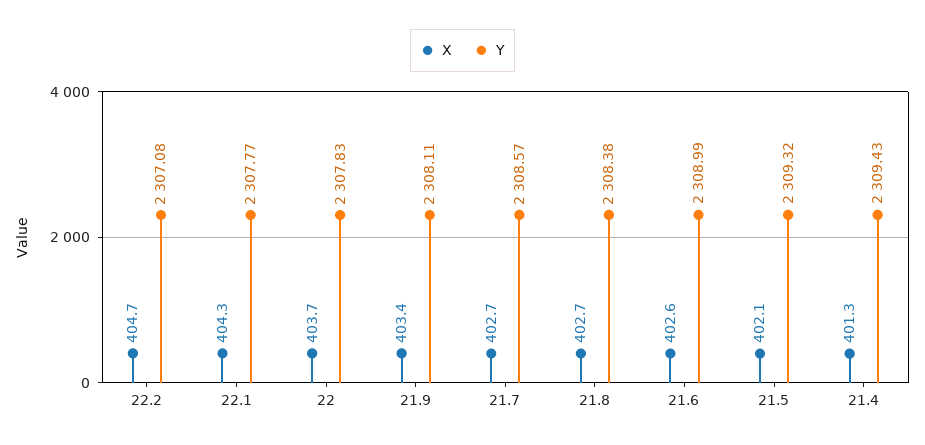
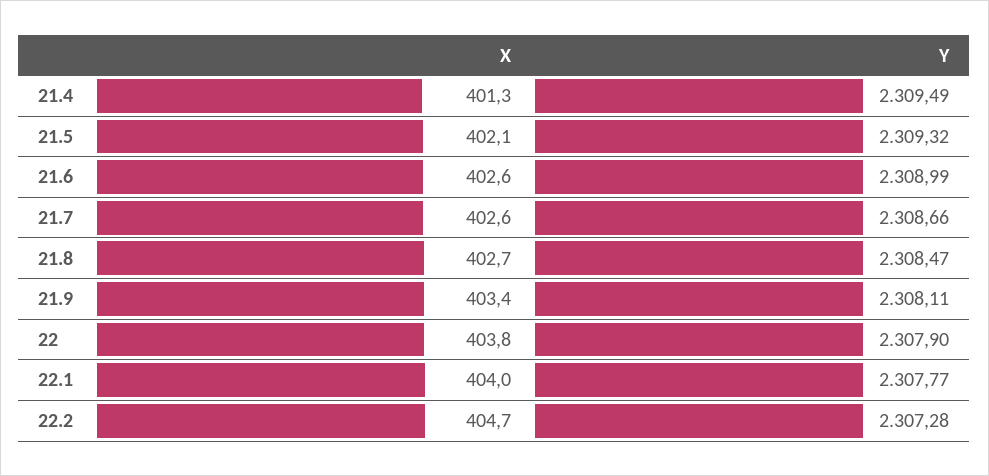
  {
    "X": {
      "22.2": 404.7,
-     "22.1": 404.3,
+     "22.1": 404,
-     "22": 403.7,
+     "22": 403.8,
      "21.9": 403.4,
-     "21.7": 402.7,
+     "21.7": 402.6,
      "21.8": 402.7,
      "21.6": 402.6,
      "21.5": 402.1,
      "21.4": 401.3
    },
    "Y": {
-     "22.2": 2307.08,
+     "22.2": 2307.28,
      "22.1": 2307.77,
-     "22": 2307.83,
+     "22": 2307.9,
      "21.9": 2308.11,
-     "21.7": 2308.57,
+     "21.7": 2308.66,
-     "21.8": 2308.38,
+     "21.8": 2308.47,
      "21.6": 2308.99,
      "21.5": 2309.32,
-     "21.4": 2309.43
+     "21.4": 2309.49
    }
  }

